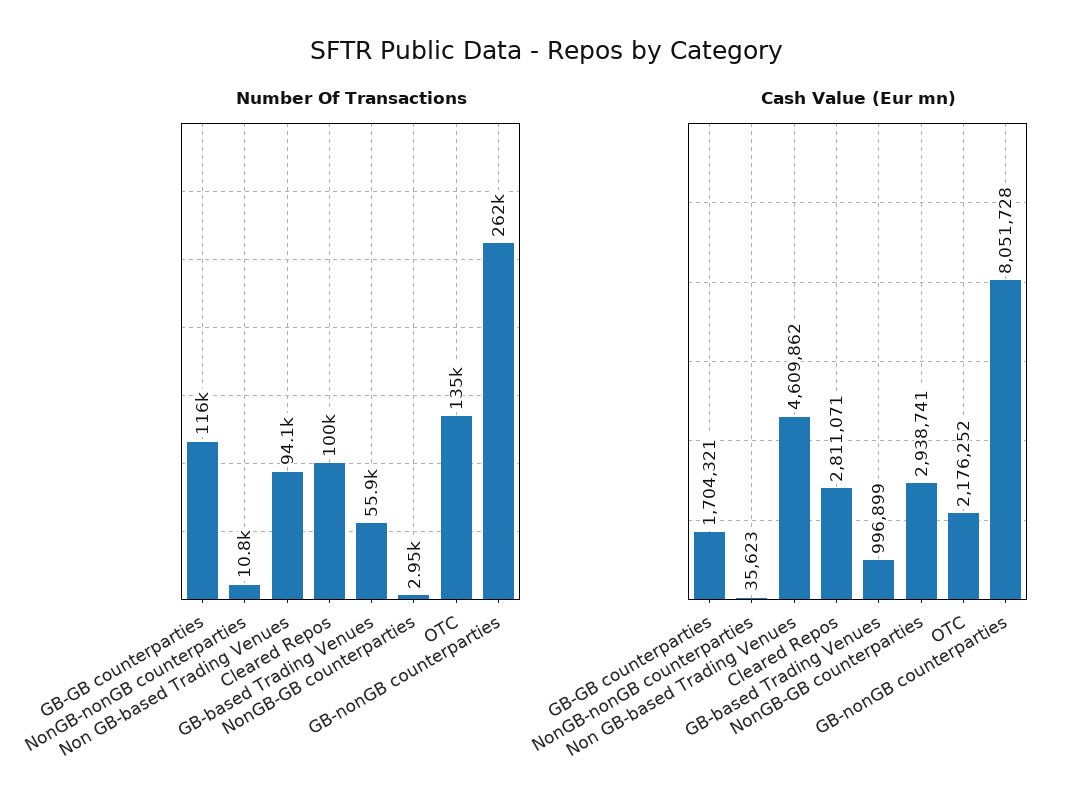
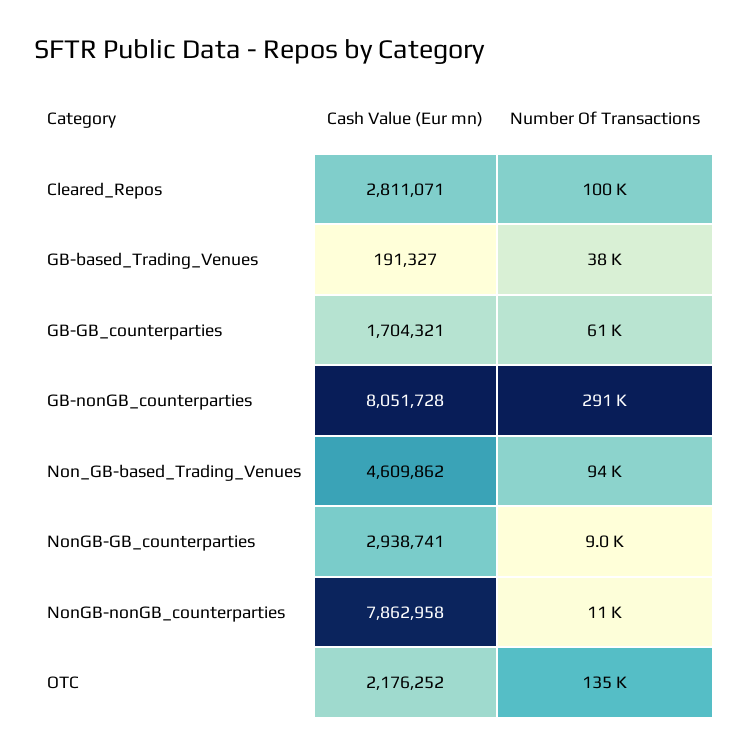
  {
    "Number Of Transactions": {
-     "GB-GB counterparties": 116000,
+     "GB-GB counterparties": 61000,
      "NonGB-nonGB counterparties": 10800,
      "Non GB-based Trading Venues": 94100,
      "Cleared Repos": 100000,
-     "GB-based Trading Venues": 55900,
+     "GB-based Trading Venues": 38000,
-     "NonGB-GB counterparties": 2950,
+     "NonGB-GB counterparties": 9000,
      "OTC": 135000,
-     "GB-nonGB counterparties": 262000
+     "GB-nonGB counterparties": 291000
    },
    "Cash Value (Eur mn)": {
      "GB-GB counterparties": 1704321,
-     "NonGB-nonGB counterparties": 35623,
+     "NonGB-nonGB counterparties": 7862958,
      "Non GB-based Trading Venues": 4609862,
      "Cleared Repos": 2811071,
-     "GB-based Trading Venues": 996899,
+     "GB-based Trading Venues": 191327,
      "NonGB-GB counterparties": 2938741,
      "OTC": 2176252,
      "GB-nonGB counterparties": 8051728
    }
  }

